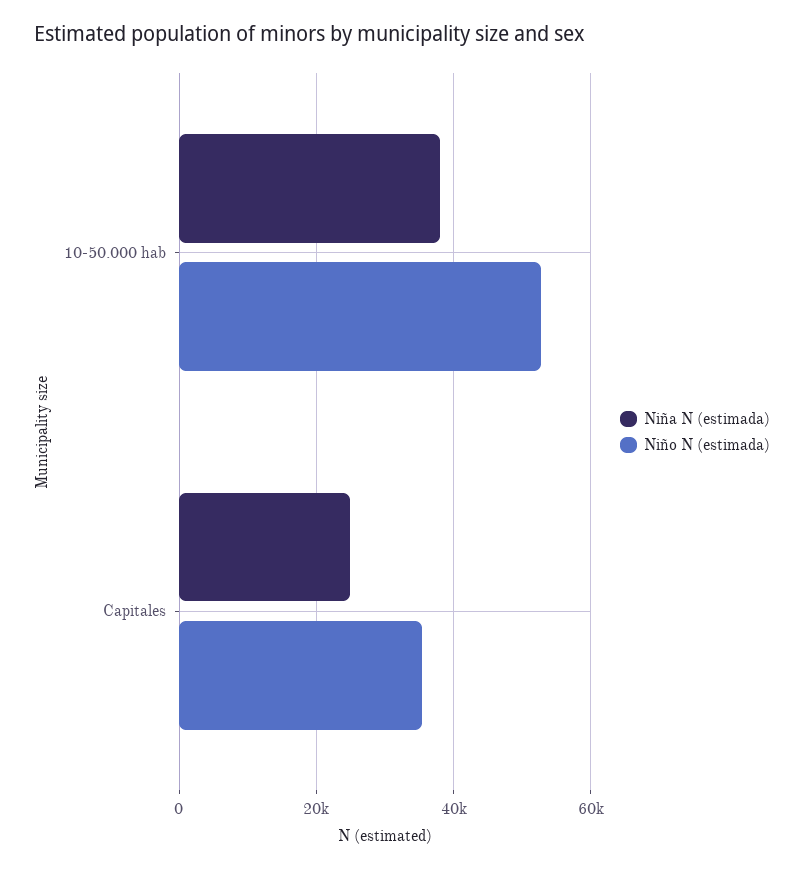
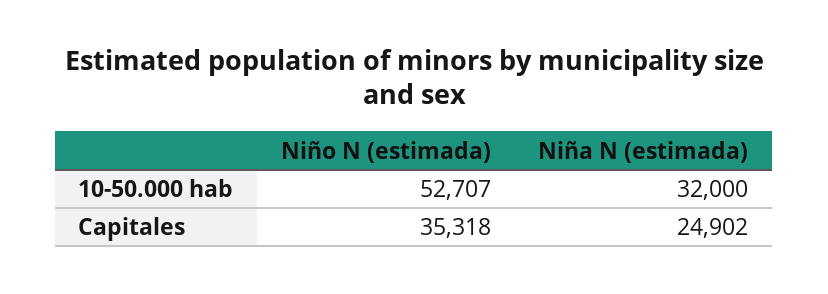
  {
    "Niña N (estimada)": {
-     "10-50.000 hab": 38000,
+     "10-50.000 hab": 32000,
      "Capitales": 24902
    },
    "Niño N (estimada)": {
      "10-50.000 hab": 52707,
      "Capitales": 35318
    }
  }

